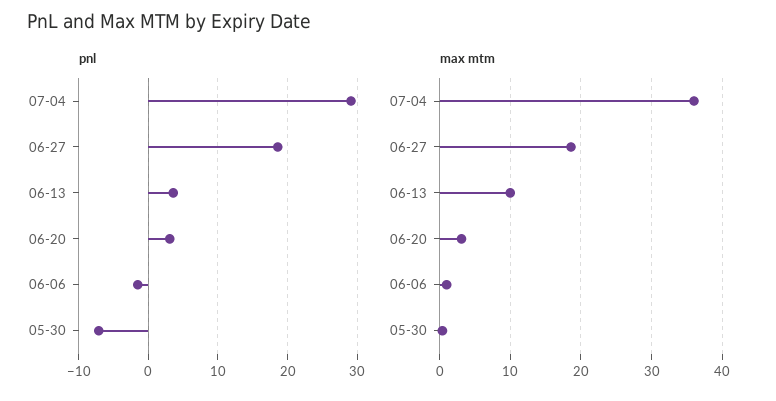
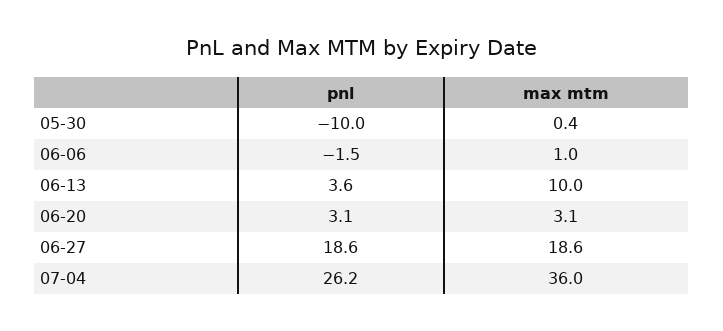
  {
    "pnl": {
-     "07-04": 29,
+     "07-04": 26.2,
      "06-27": 18.6,
      "06-13": 3.6,
      "06-20": 3.1,
      "06-06": -1.5,
-     "05-30": -7
+     "05-30": -10
    },
    "max mtm": {
      "07-04": 36,
      "06-27": 18.6,
      "06-13": 10,
      "06-20": 3.1,
      "06-06": 1,
      "05-30": 0.4
    }
  }

